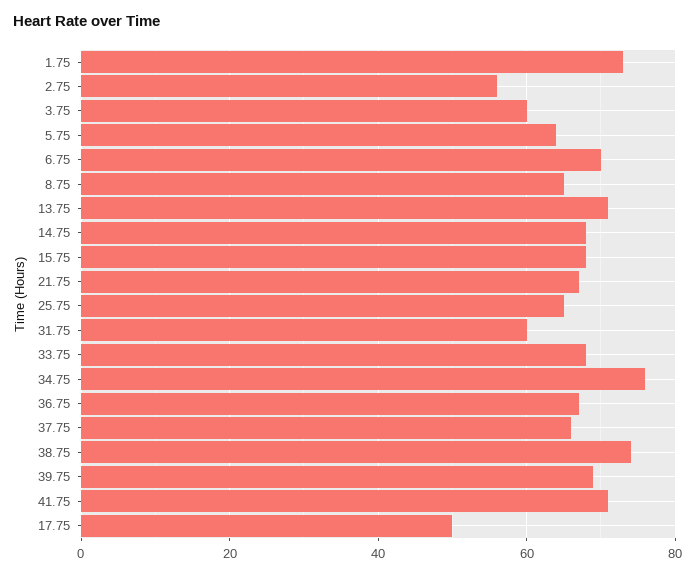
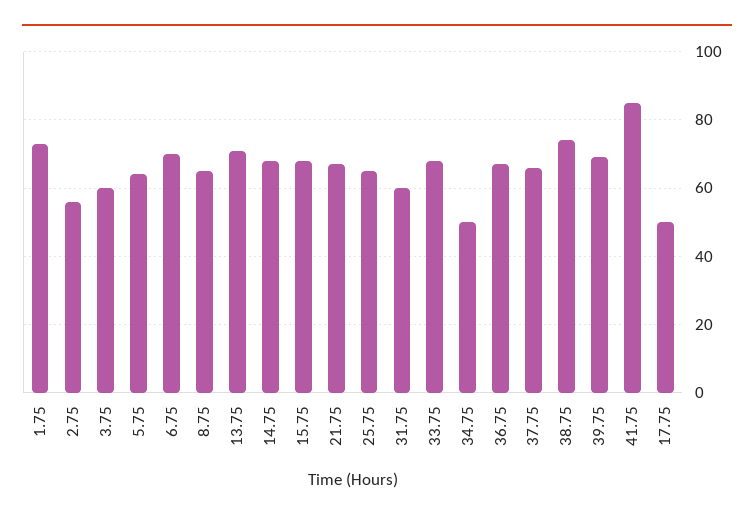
  {
    "1.75": 75,
    "2.75": 55,
    "3.75": 60,
    "5.75": 65,
    "6.75": 70,
    "8.75": 65,
    "13.75": 70,
    "14.75": 70,
    "15.75": 70,
    "21.75": 65,
    "25.75": 65,
    "31.75": 60,
    "33.75": 70,
-   "34.75": 75,
+   "34.75": 50,
    "36.75": 65,
    "37.75": 65,
    "38.75": 75,
    "39.75": 70,
-   "41.75": 70,
+   "41.75": 85,
    "17.75": 50
  }

